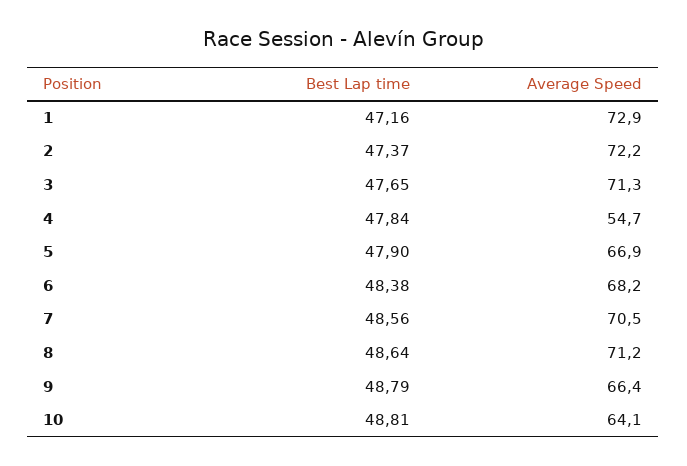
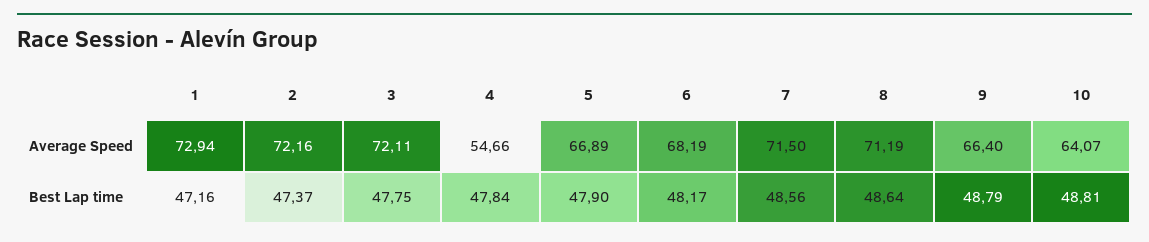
  {
    "Best Lap time": {
      "1": 47.16,
      "2": 47.37,
-     "3": 47.65,
+     "3": 47.75,
      "4": 47.84,
      "5": 47.9,
-     "6": 48.38,
+     "6": 48.17,
      "7": 48.56,
      "8": 48.64,
      "9": 48.79,
      "10": 48.81
    },
    "Average Speed": {
      "1": 72.94,
      "2": 72.16,
-     "3": 71.3,
+     "3": 72.11,
      "4": 54.66,
      "5": 66.89,
      "6": 68.19,
-     "7": 70.5,
+     "7": 71.5,
      "8": 71.19,
      "9": 66.4,
      "10": 64.07
    }
  }

